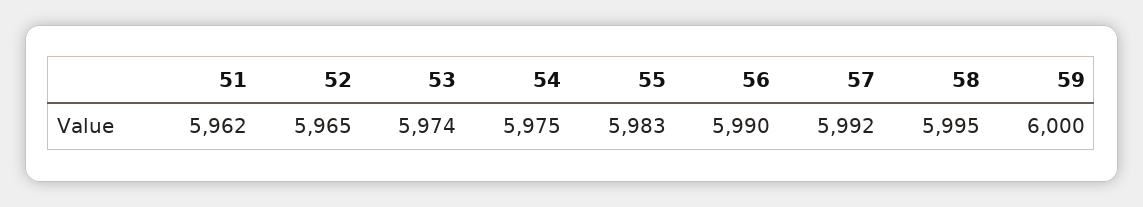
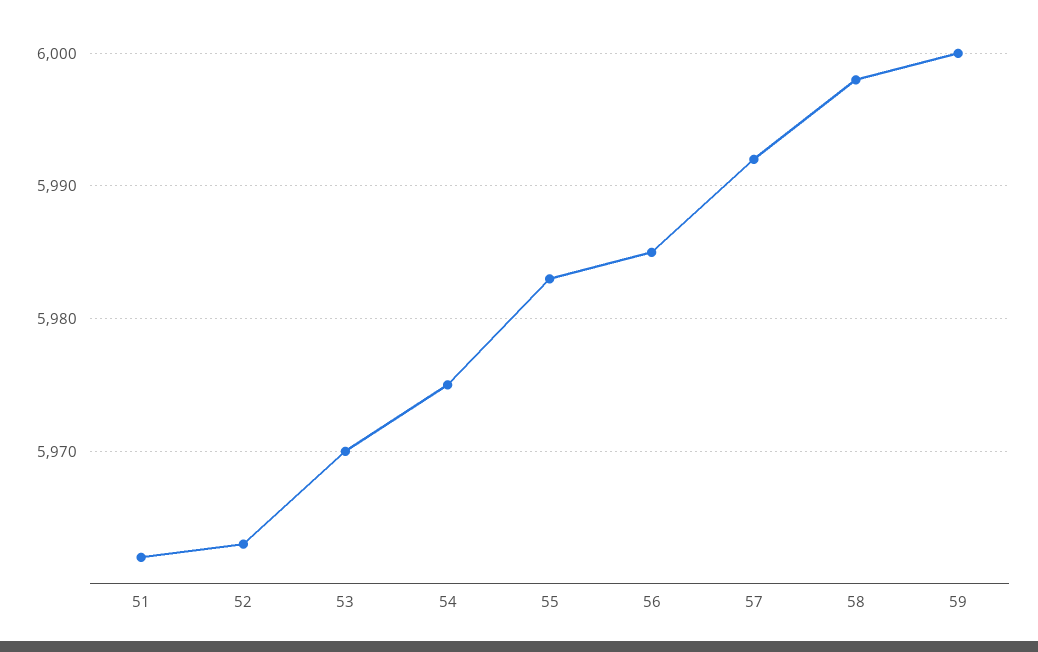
  {
    "51": 5962,
-   "52": 5965,
+   "52": 5963,
-   "53": 5974,
+   "53": 5970,
    "54": 5975,
    "55": 5983,
-   "56": 5990,
+   "56": 5985,
    "57": 5992,
-   "58": 5995,
+   "58": 5998,
    "59": 6000
  }

